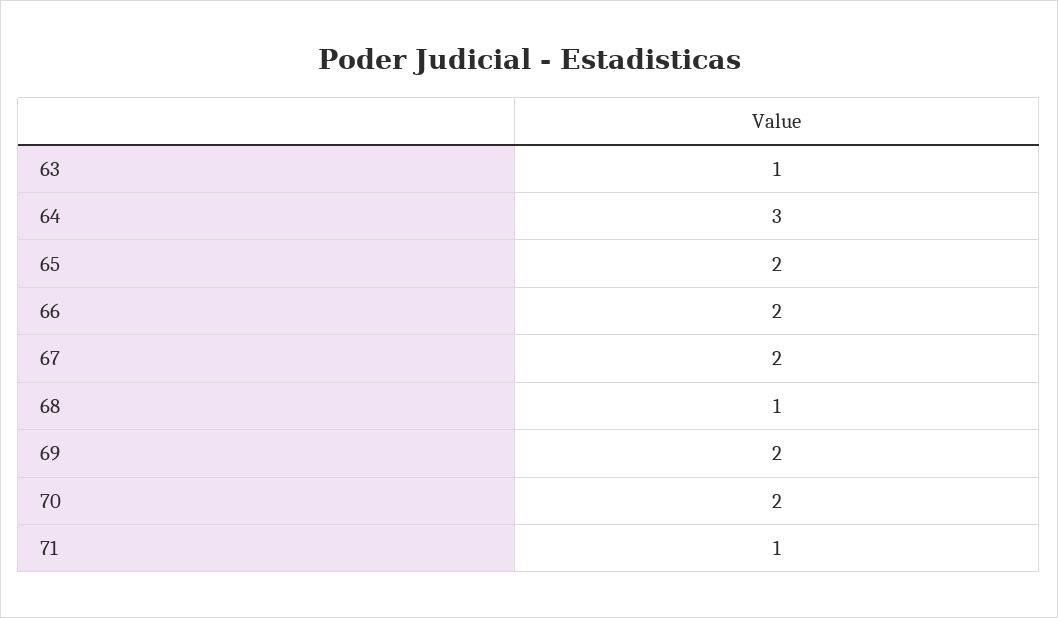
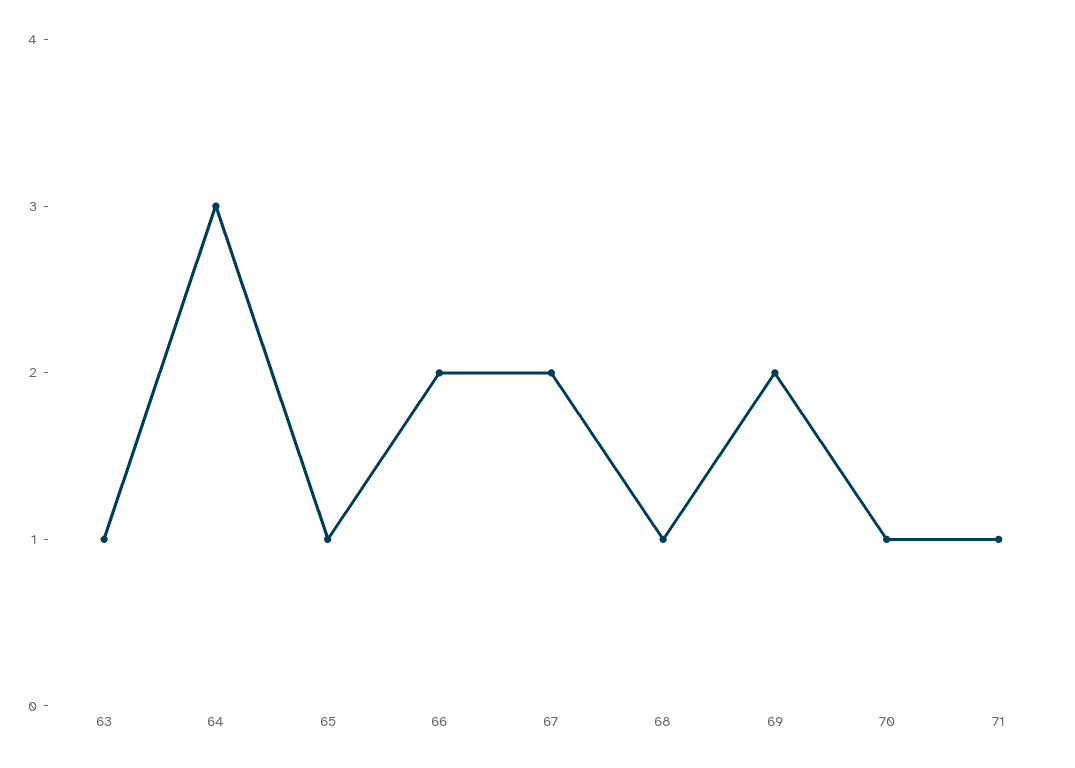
  {
    "63": 1,
    "64": 3,
-   "65": 2,
+   "65": 1,
    "66": 2,
    "67": 2,
    "68": 1,
    "69": 2,
-   "70": 2,
+   "70": 1,
    "71": 1
  }

